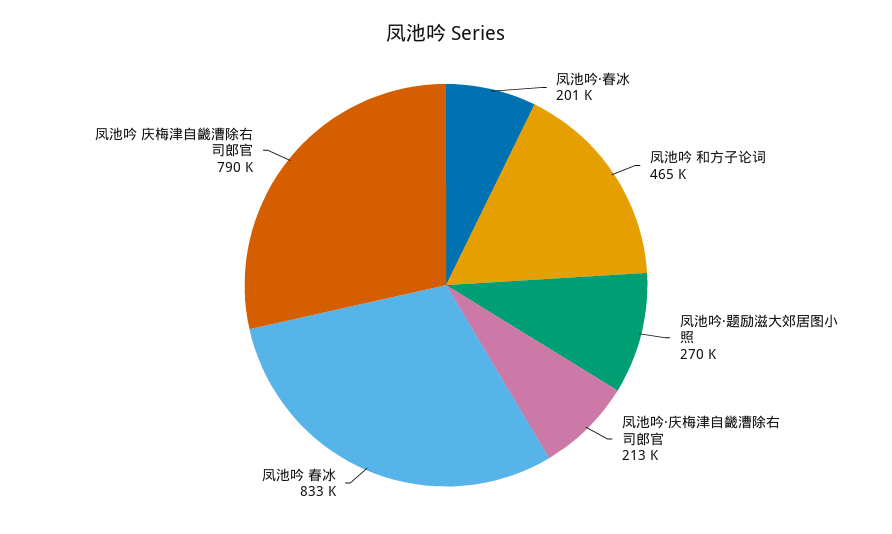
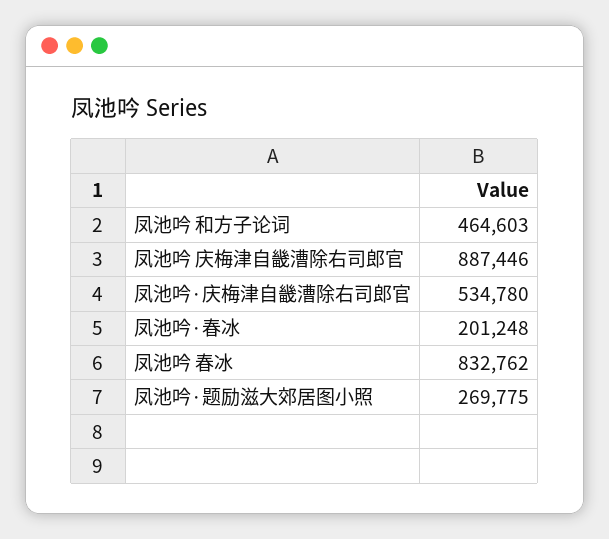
  {
    "凤池吟·春冰": 201248,
    "凤池吟 和方子论词": 464603,
    "凤池吟·题励滋大郊居图小照": 269775,
-   "凤池吟·庆梅津自畿漕除右司郎官": 213000,
+   "凤池吟·庆梅津自畿漕除右司郎官": 534780,
    "凤池吟 春冰": 832762,
-   "凤池吟 庆梅津自畿漕除右司郎官": 790000
+   "凤池吟 庆梅津自畿漕除右司郎官": 887446
  }

